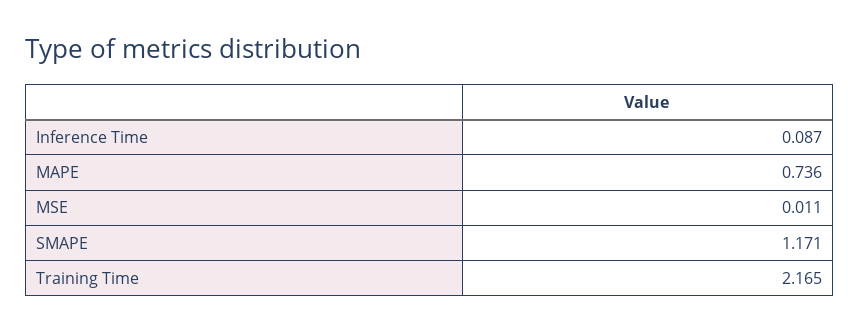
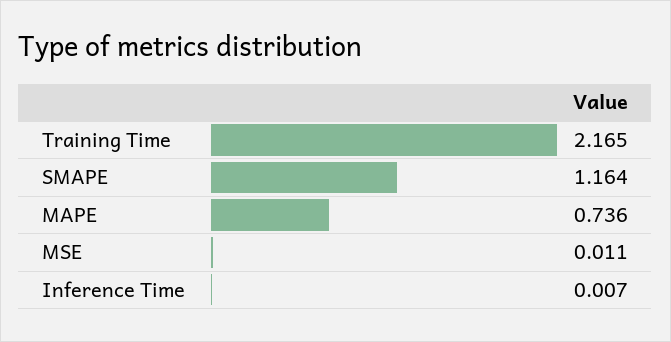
  {
-   "Inference Time": 0.087,
+   "Inference Time": 0.007,
    "MAPE": 0.736,
    "MSE": 0.011,
-   "SMAPE": 1.171,
+   "SMAPE": 1.164,
    "Training Time": 2.165
  }

